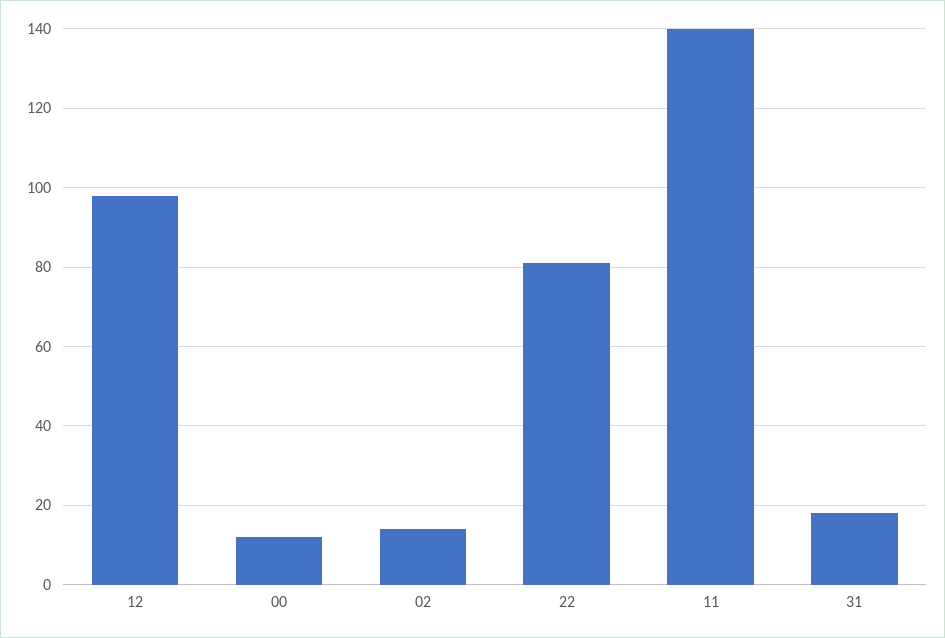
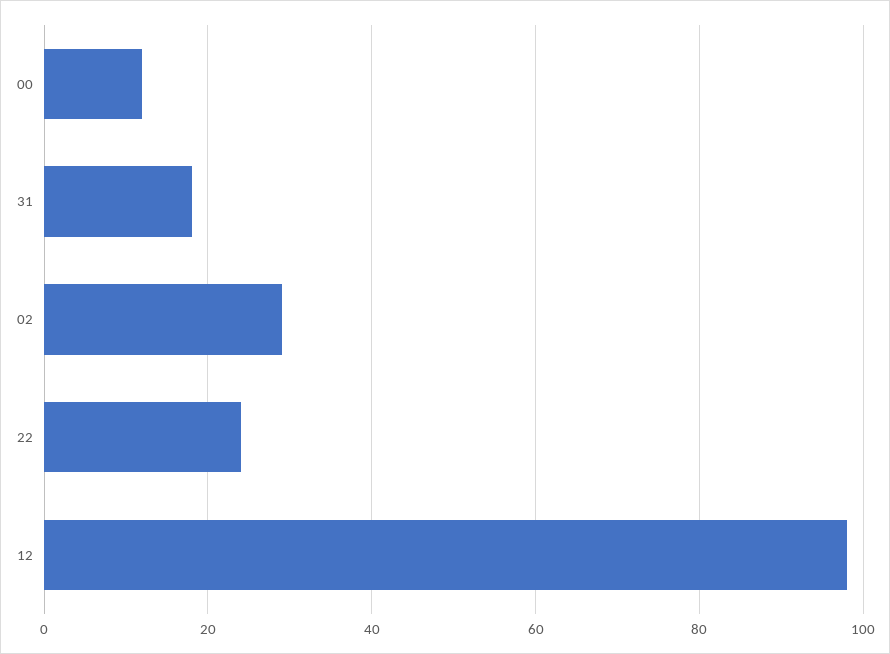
  {
    "12": 100,
    "00": 10,
-   "02": 15,
+   "02": 30,
-   "22": 80,
+   "22": 25,
-   "11": 140,
    "31": 20
  }

